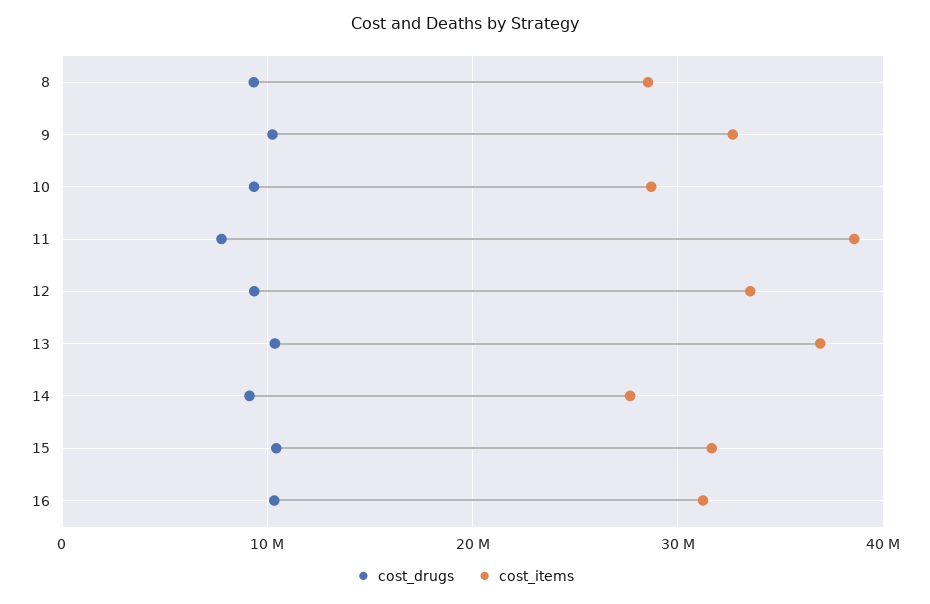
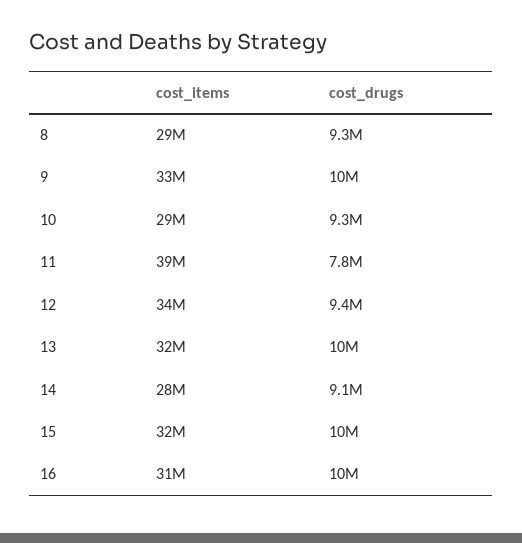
  {
    "cost_drugs": {
      "8": 9300000,
      "9": 10000000,
      "10": 9300000,
      "11": 7800000,
      "12": 9400000,
      "13": 10000000,
      "14": 9100000,
      "15": 10000000,
      "16": 10000000
    },
    "cost_items": {
      "8": 29000000,
      "9": 33000000,
      "10": 29000000,
      "11": 39000000,
      "12": 34000000,
-     "13": 37000000,
+     "13": 32000000,
      "14": 28000000,
      "15": 32000000,
      "16": 31000000
    }
  }

